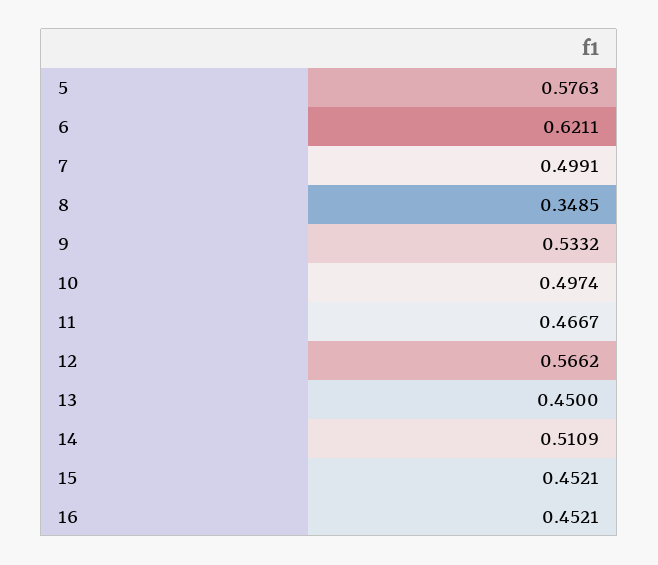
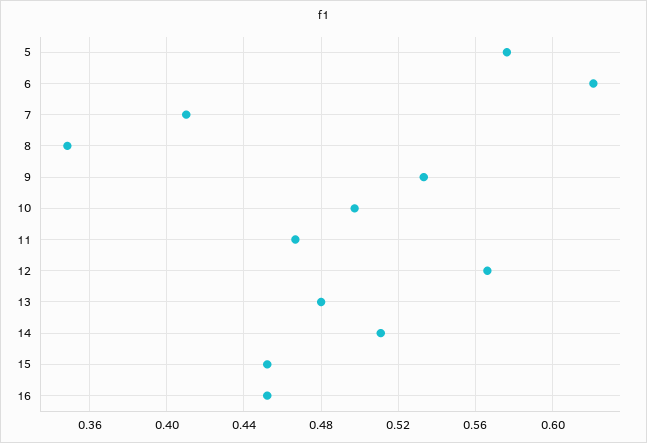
  {
    "5": 0.5763,
    "6": 0.6211,
-   "7": 0.4991,
+   "7": 0.41,
    "8": 0.3485,
    "9": 0.5332,
    "10": 0.4974,
    "11": 0.4667,
    "12": 0.5662,
-   "13": 0.45,
+   "13": 0.48,
    "14": 0.5109,
    "15": 0.4521,
    "16": 0.4521
  }

